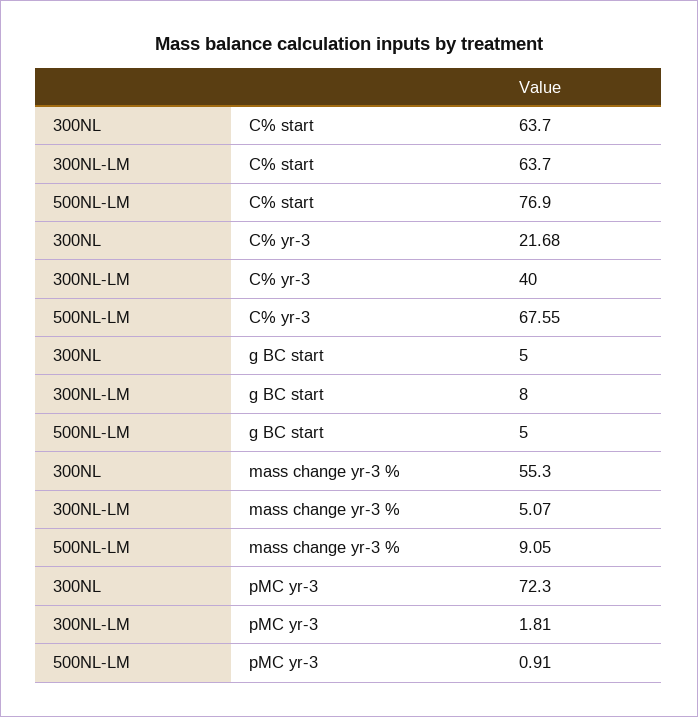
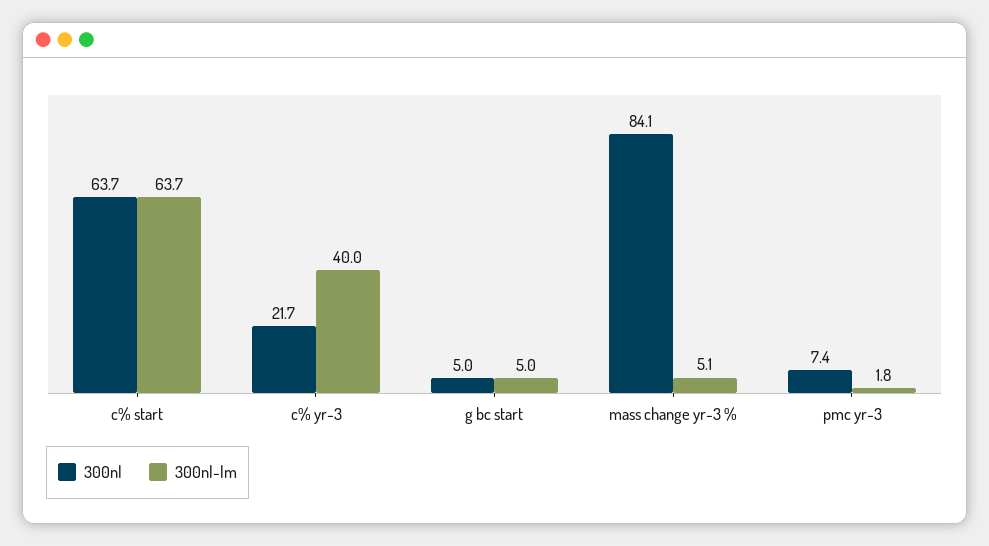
  {
    "300NL": {
      "C% start": 63.7,
      "C% yr-3": 21.68,
      "g BC start": 5,
-     "mass change yr-3 %": 55.3,
+     "mass change yr-3 %": 84.1,
-     "pMC yr-3": 72.3
+     "pMC yr-3": 7.4
    },
    "300NL-LM": {
      "C% start": 63.7,
      "C% yr-3": 40,
-     "g BC start": 8,
+     "g BC start": 5,
      "mass change yr-3 %": 5.07,
      "pMC yr-3": 1.81
-   },
+   }
-   "500NL-LM": {
-     "C% start": 76.9,
-     "C% yr-3": 67.55,
-     "g BC start": 5,
-     "mass change yr-3 %": 9.05,
-     "pMC yr-3": 0.91
-   }
  }

